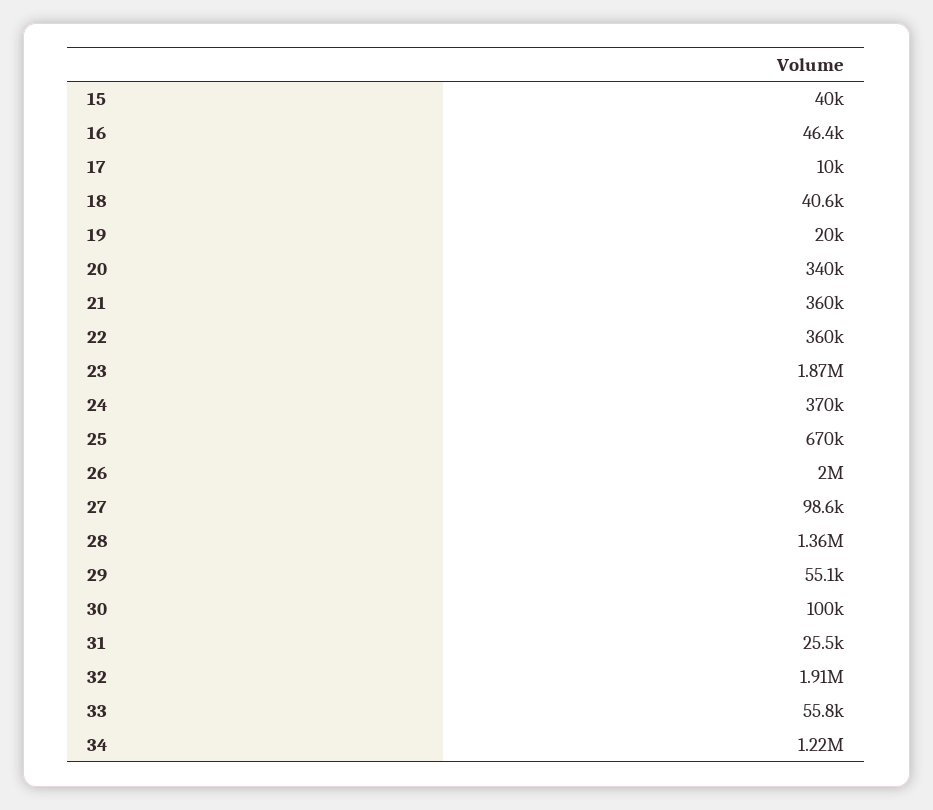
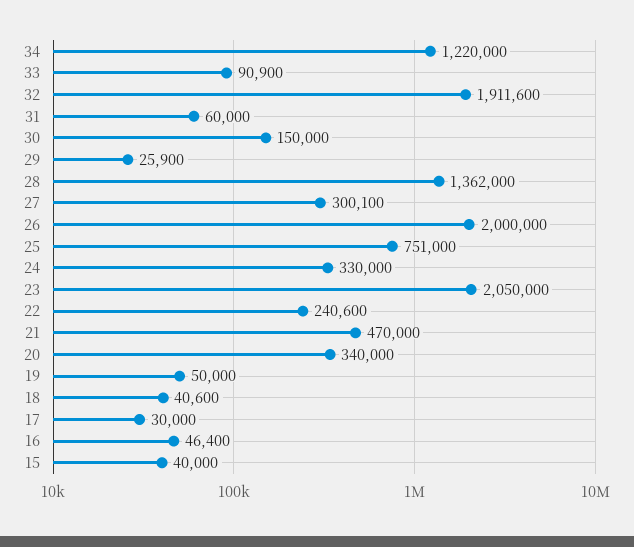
  {
    "15": 40000,
    "16": 46400,
-   "17": 10000,
+   "17": 30000,
    "18": 40600,
-   "19": 20000,
+   "19": 50000,
    "20": 340000,
-   "21": 360000,
+   "21": 470000,
-   "22": 360000,
+   "22": 240600,
-   "23": 1870000,
+   "23": 2050000,
-   "24": 370000,
+   "24": 330000,
-   "25": 670000,
+   "25": 751000,
    "26": 2000000,
-   "27": 98600,
+   "27": 300100,
    "28": 1362000,
-   "29": 55100,
+   "29": 25900,
-   "30": 100000,
+   "30": 150000,
-   "31": 25500,
+   "31": 60000,
    "32": 1911600,
-   "33": 55800,
+   "33": 90900,
    "34": 1220000
  }

